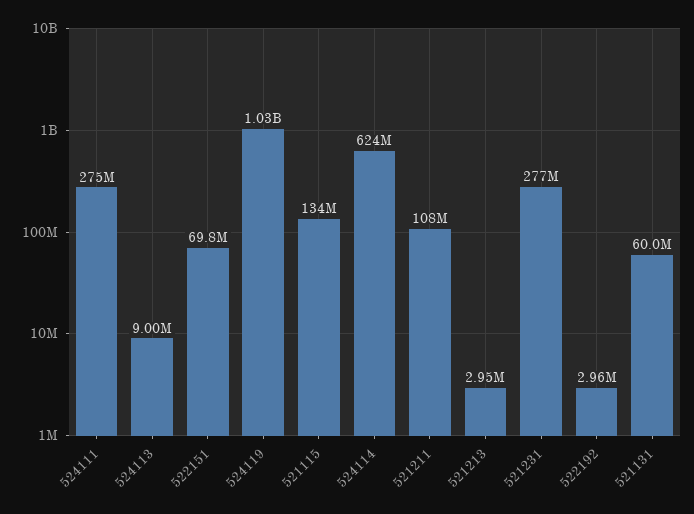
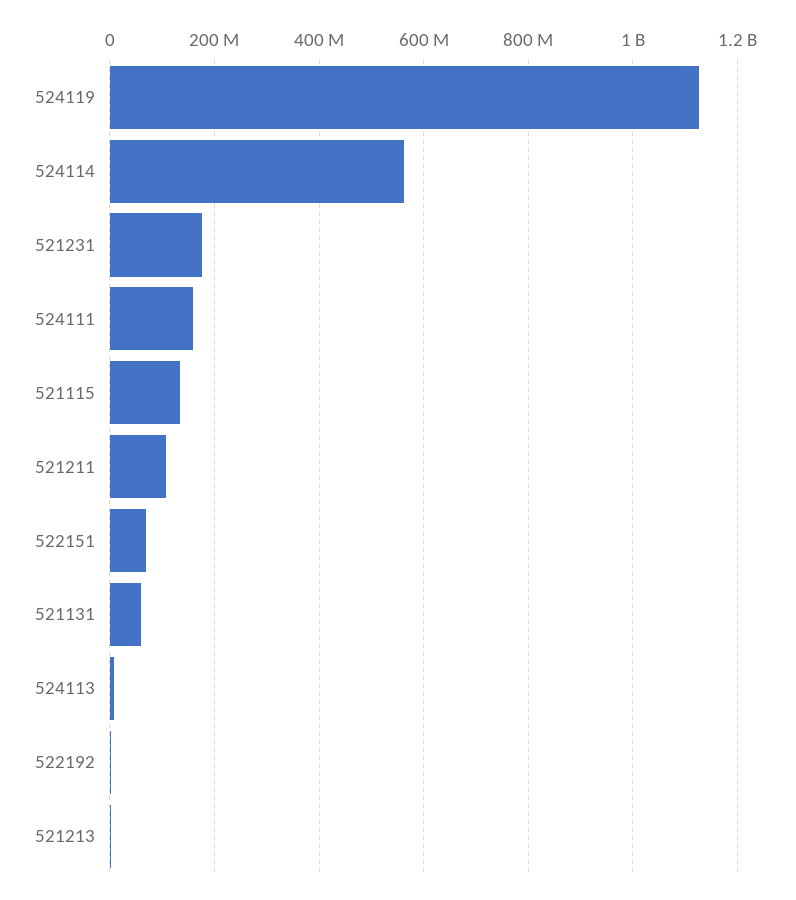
  {
-   "524111": 275000000,
+   "524111": 160000000,
    "524113": 9000000,
    "522151": 69800000,
-   "524119": 1030000000,
+   "524119": 1120000000,
    "521115": 134000000,
-   "524114": 624000000,
+   "524114": 560000000,
    "521211": 108000000,
    "521213": 2950000,
-   "521231": 277000000,
+   "521231": 180000000,
    "522192": 2960000,
    "521131": 60000000
  }

